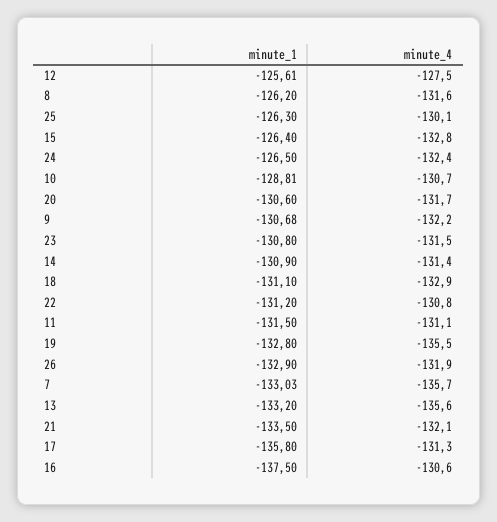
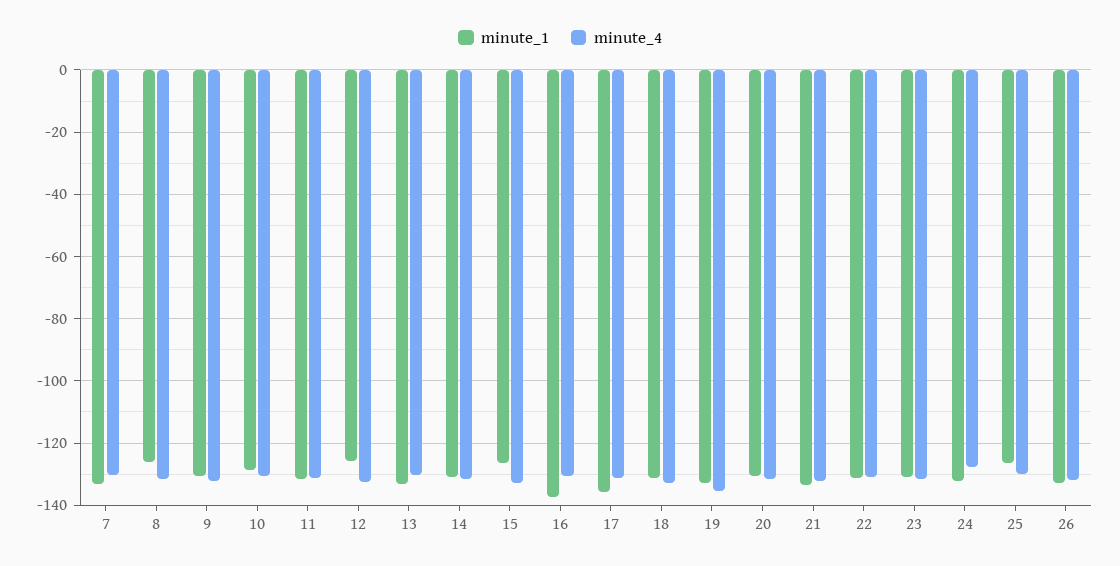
  {
    "minute_1": {
      "12": -125.61,
      "8": -126.2,
      "25": -126.3,
      "15": -126.4,
-     "24": -126.5,
+     "24": -132,
      "10": -128.81,
      "20": -130.6,
      "9": -130.68,
      "23": -130.8,
      "14": -130.9,
      "18": -131.1,
      "22": -131.2,
      "11": -131.5,
      "19": -132.8,
      "26": -132.9,
      "7": -133.03,
      "13": -133.2,
      "21": -133.5,
      "17": -135.8,
      "16": -137.5
    },
    "minute_4": {
-     "12": -127.5,
+     "12": -132,
      "8": -131.6,
      "25": -130.1,
      "15": -132.8,
-     "24": -132.4,
+     "24": -128,
      "10": -130.7,
      "20": -131.7,
      "9": -132.2,
      "23": -131.5,
      "14": -131.4,
      "18": -132.9,
      "22": -130.8,
      "11": -131.1,
      "19": -135.5,
      "26": -131.9,
-     "7": -135.7,
+     "7": -130,
-     "13": -135.6,
+     "13": -130,
      "21": -132.1,
      "17": -131.3,
      "16": -130.6
    }
  }

